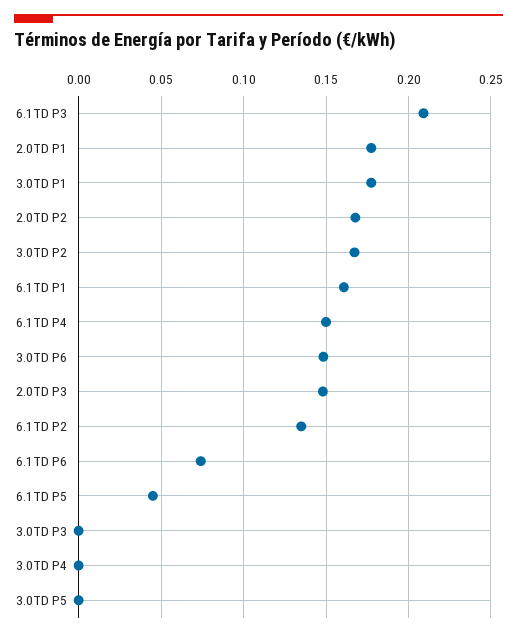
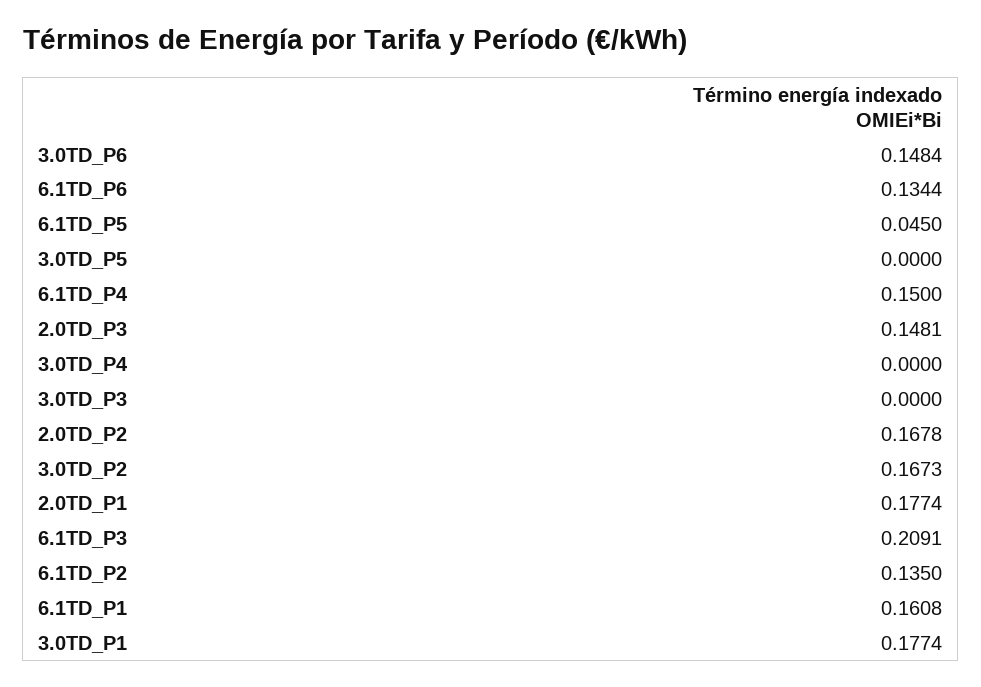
  {
    "6.1TD P3": 0.2091,
    "2.0TD P1": 0.1774,
    "3.0TD P1": 0.1774,
    "2.0TD P2": 0.1678,
    "3.0TD P2": 0.1673,
    "6.1TD P1": 0.1608,
    "6.1TD P4": 0.15,
    "3.0TD P6": 0.1484,
    "2.0TD P3": 0.1481,
    "6.1TD P2": 0.135,
-   "6.1TD P6": 0.075,
+   "6.1TD P6": 0.1344,
    "6.1TD P5": 0.045,
    "3.0TD P3": 0,
    "3.0TD P4": 0,
    "3.0TD P5": 0
  }

